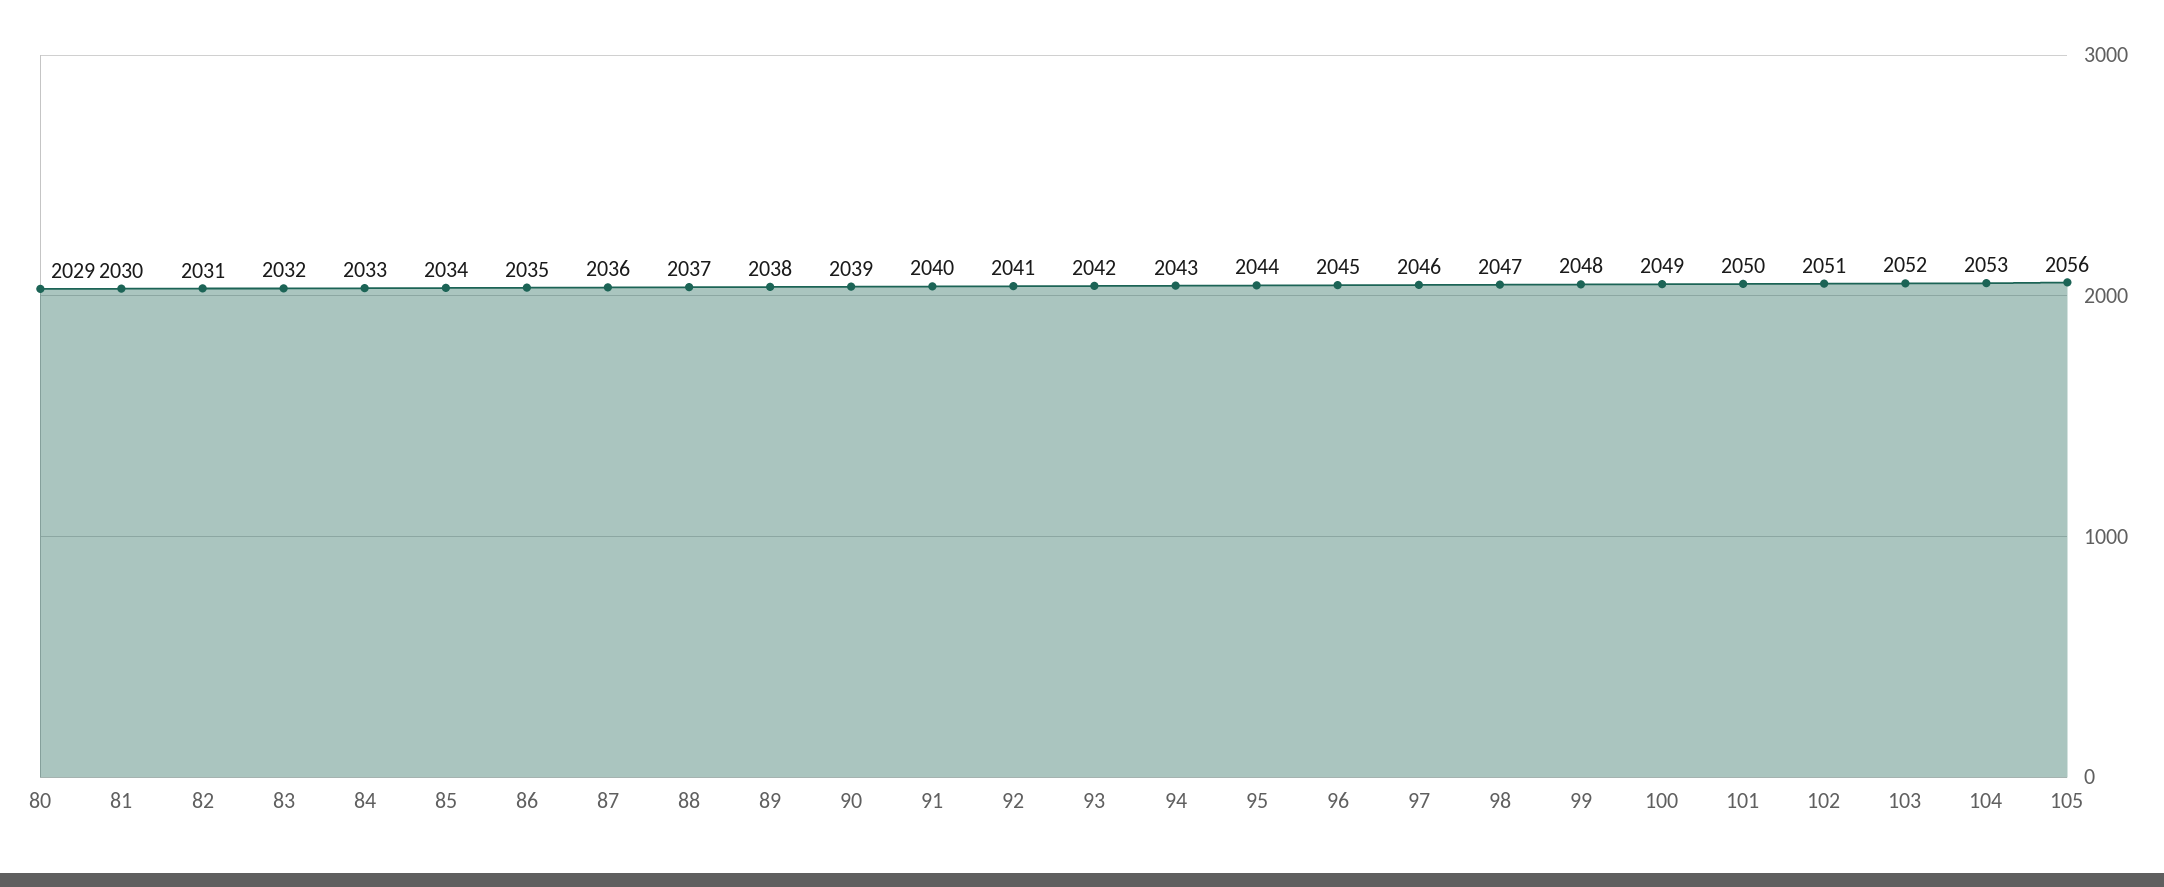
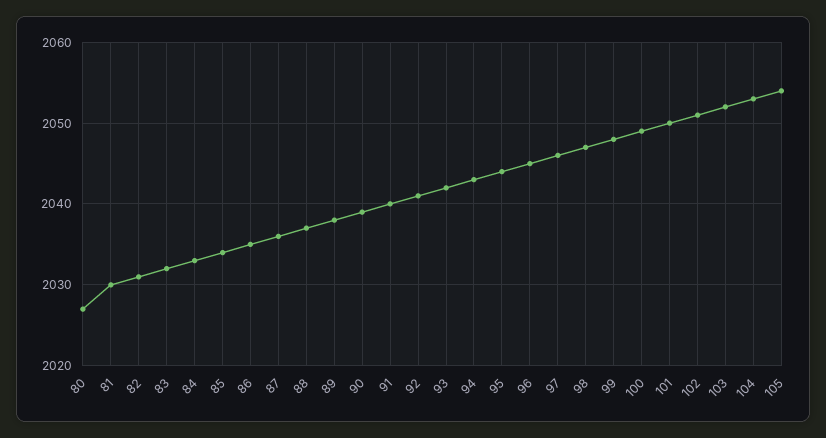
  {
-   "80": 2029,
+   "80": 2027,
    "81": 2030,
    "82": 2031,
    "83": 2032,
    "84": 2033,
    "85": 2034,
    "86": 2035,
    "87": 2036,
    "88": 2037,
    "89": 2038,
    "90": 2039,
    "91": 2040,
    "92": 2041,
    "93": 2042,
    "94": 2043,
    "95": 2044,
    "96": 2045,
    "97": 2046,
    "98": 2047,
    "99": 2048,
    "100": 2049,
    "101": 2050,
    "102": 2051,
    "103": 2052,
    "104": 2053,
-   "105": 2056
+   "105": 2054
  }

